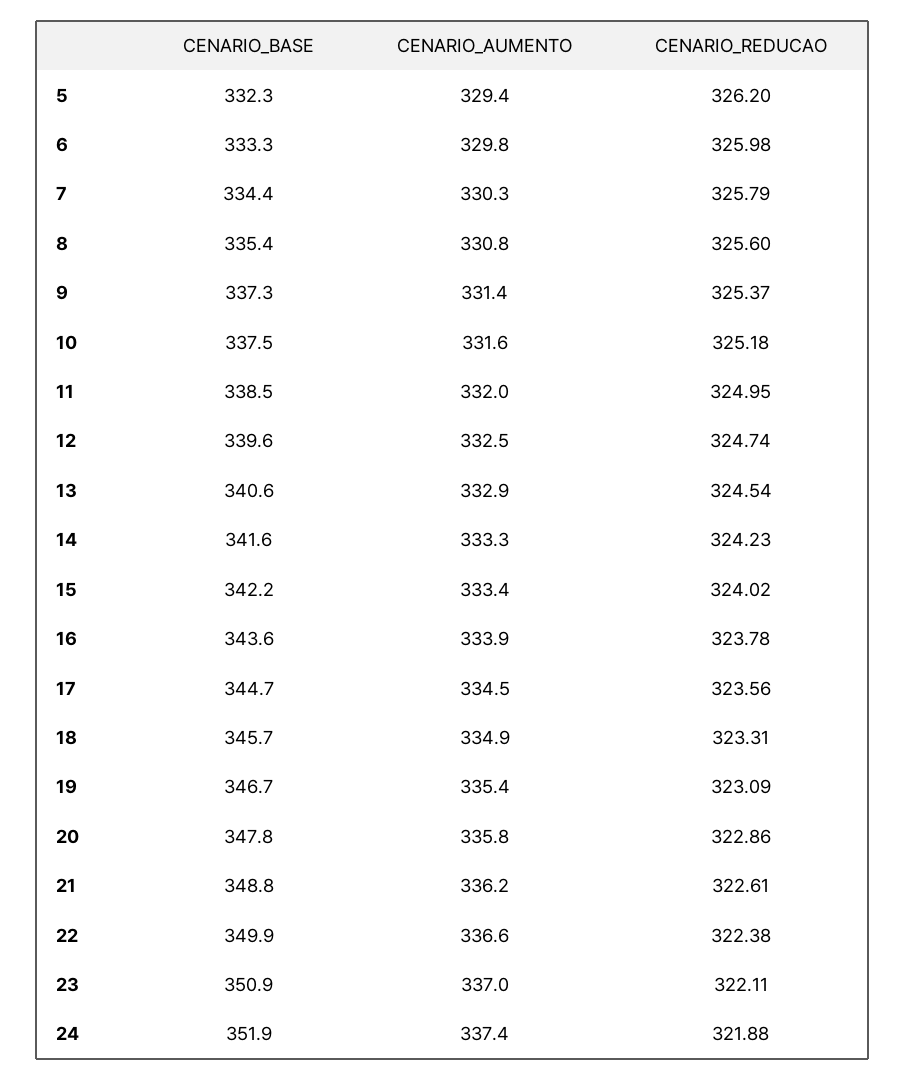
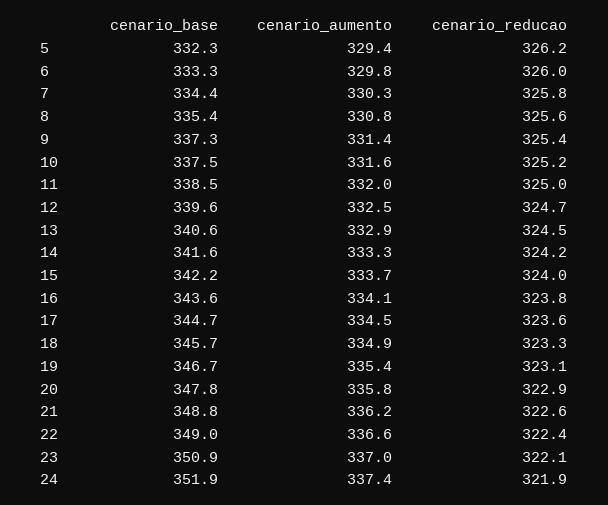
  {
    "CENARIO_BASE": {
      "5": 332.3,
      "6": 333.3,
      "7": 334.4,
      "8": 335.4,
      "9": 337.3,
      "10": 337.5,
      "11": 338.5,
      "12": 339.6,
      "13": 340.6,
      "14": 341.6,
      "15": 342.2,
      "16": 343.6,
      "17": 344.7,
      "18": 345.7,
      "19": 346.7,
      "20": 347.8,
      "21": 348.8,
-     "22": 349.9,
+     "22": 349,
      "23": 350.9,
      "24": 351.9
    },
    "CENARIO_AUMENTO": {
      "5": 329.4,
      "6": 329.8,
      "7": 330.3,
      "8": 330.8,
      "9": 331.4,
      "10": 331.6,
      "11": 332,
      "12": 332.5,
      "13": 332.9,
      "14": 333.3,
-     "15": 333.4,
+     "15": 333.7,
-     "16": 333.9,
+     "16": 334.1,
      "17": 334.5,
      "18": 334.9,
      "19": 335.4,
      "20": 335.8,
      "21": 336.2,
      "22": 336.6,
      "23": 337,
      "24": 337.4
    },
    "CENARIO_REDUCAO": {
      "5": 326.2,
      "6": 325.98,
      "7": 325.79,
      "8": 325.6,
      "9": 325.37,
      "10": 325.18,
      "11": 324.95,
      "12": 324.74,
      "13": 324.54,
      "14": 324.23,
      "15": 324.02,
      "16": 323.78,
      "17": 323.56,
      "18": 323.31,
      "19": 323.09,
      "20": 322.86,
      "21": 322.61,
      "22": 322.38,
      "23": 322.11,
      "24": 321.88
    }
  }

